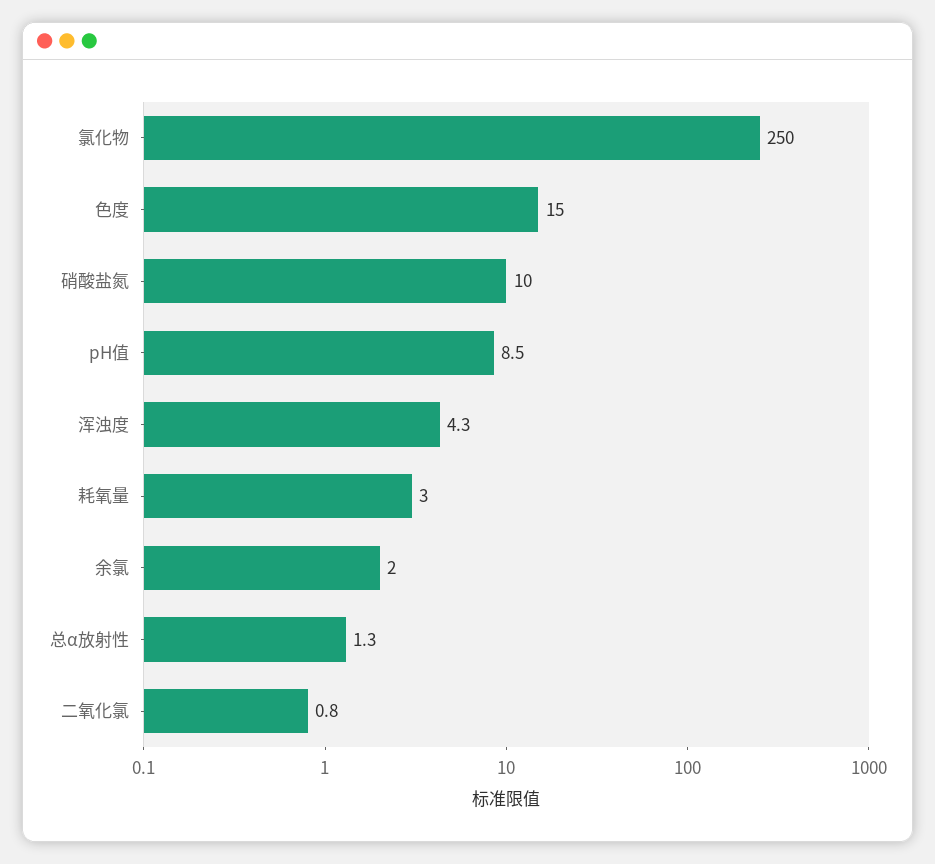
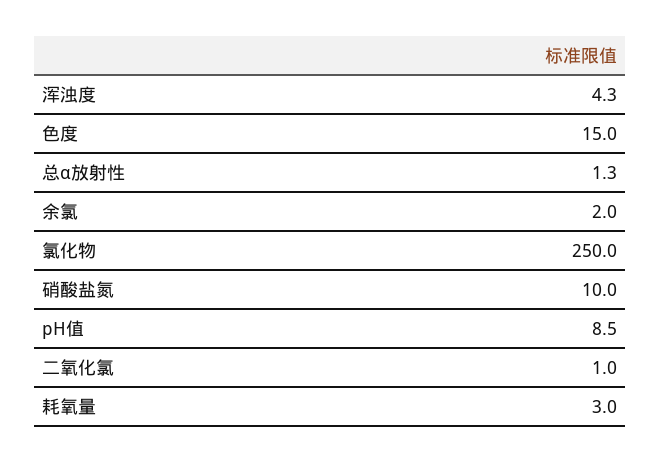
  {
    "氯化物": 250,
    "色度": 15,
    "硝酸盐氮": 10,
    "pH值": 8.5,
    "浑浊度": 4.3,
    "耗氧量": 3,
    "余氯": 2,
    "总α放射性": 1.3,
-   "二氧化氯": 0.8
+   "二氧化氯": 1
  }

